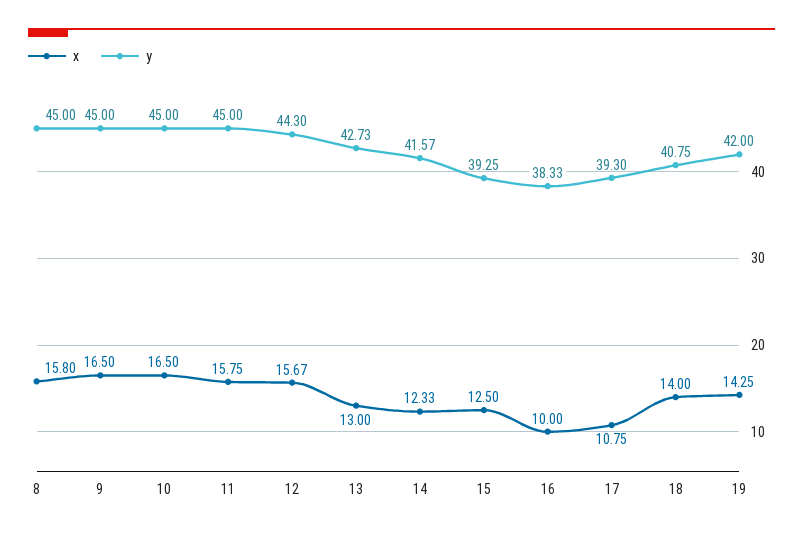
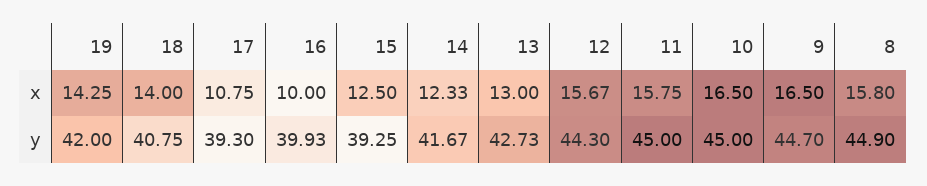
  {
    "x": {
      "8": 15.8,
      "9": 16.5,
      "10": 16.5,
      "11": 15.75,
      "12": 15.67,
      "13": 13,
      "14": 12.33,
      "15": 12.5,
      "16": 10,
      "17": 10.75,
      "18": 14,
      "19": 14.25
    },
    "y": {
-     "8": 45,
+     "8": 44.9,
-     "9": 45,
+     "9": 44.7,
      "10": 45,
      "11": 45,
      "12": 44.3,
      "13": 42.73,
-     "14": 41.57,
+     "14": 41.67,
      "15": 39.25,
-     "16": 38.33,
+     "16": 39.93,
      "17": 39.3,
      "18": 40.75,
      "19": 42
    }
  }

